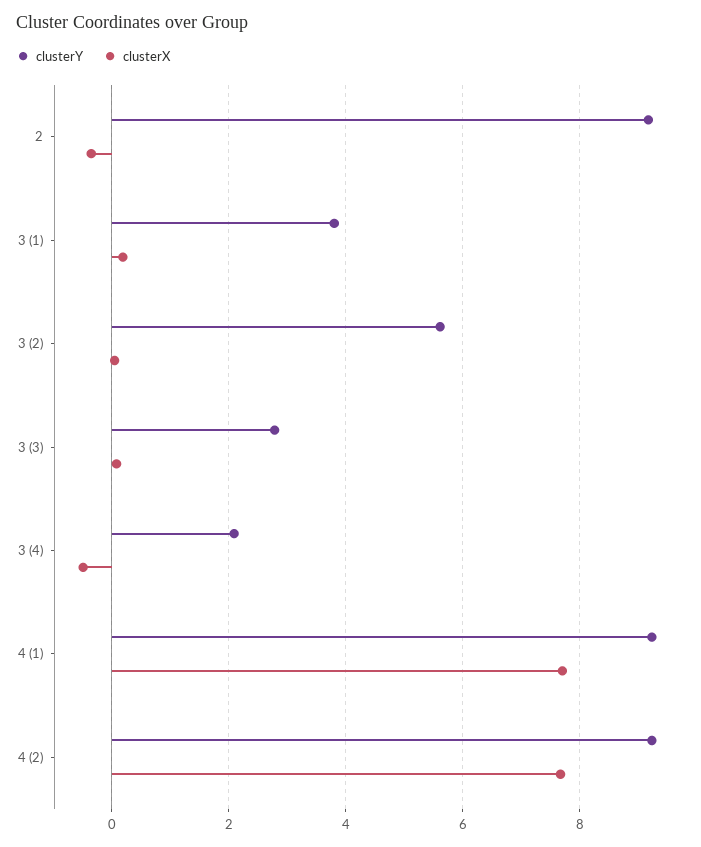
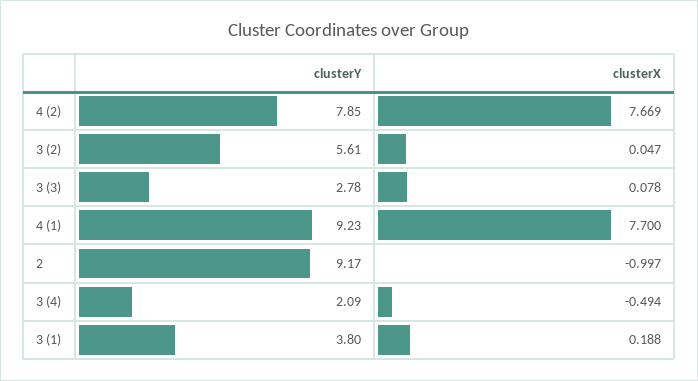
  {
    "clusterY": {
      "2": 9.17,
      "3 (1)": 3.8,
      "3 (2)": 5.61,
      "3 (3)": 2.78,
      "3 (4)": 2.09,
      "4 (1)": 9.23,
-     "4 (2)": 9.2
+     "4 (2)": 7.85
    },
    "clusterX": {
-     "2": -0.4,
+     "2": -0.997,
      "3 (1)": 0.188,
      "3 (2)": 0.047,
      "3 (3)": 0.078,
      "3 (4)": -0.494,
      "4 (1)": 7.7,
      "4 (2)": 7.669
    }
  }

